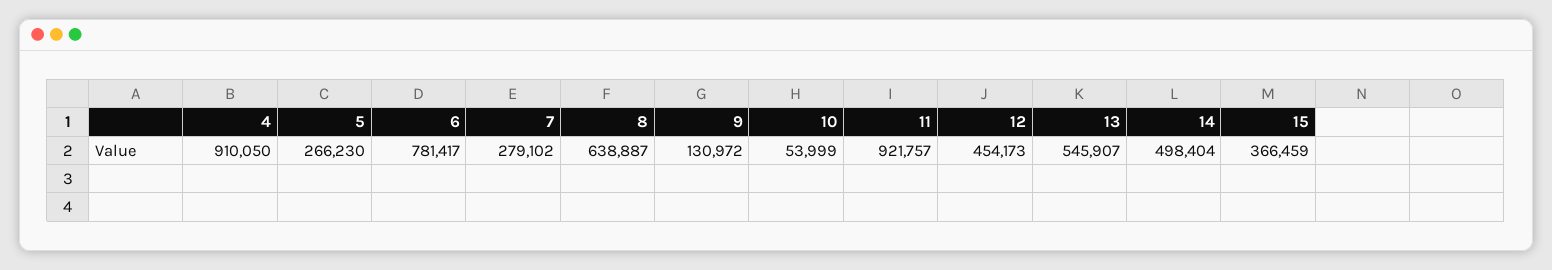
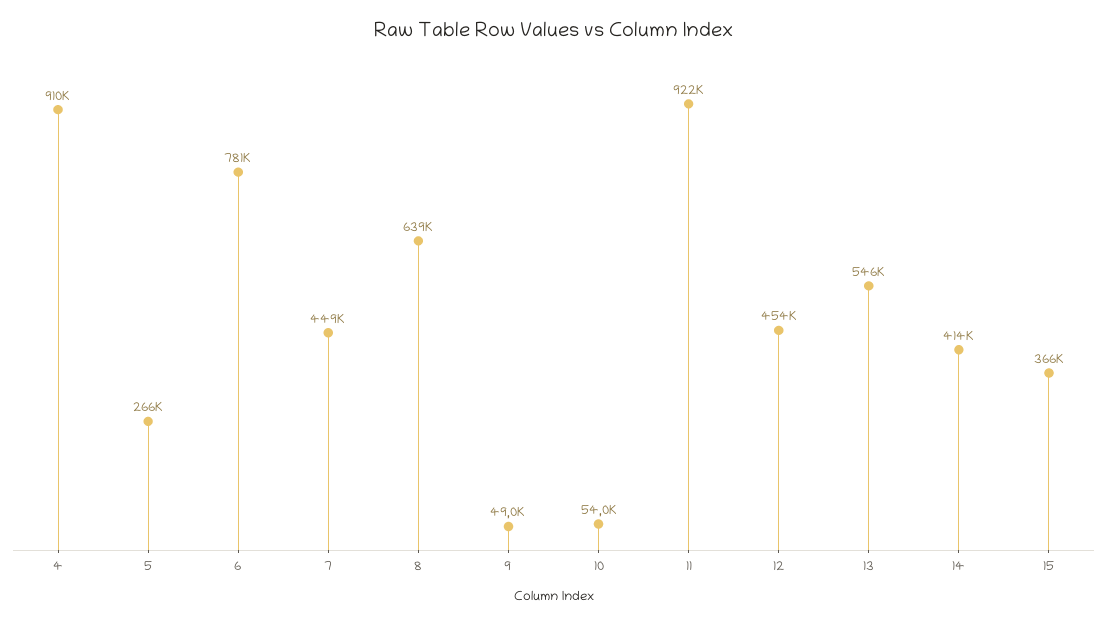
  {
    "4": 910050,
    "5": 266230,
    "6": 781417,
-   "7": 279102,
+   "7": 449000,
    "8": 638887,
-   "9": 130972,
+   "9": 49000,
    "10": 53999,
    "11": 921757,
    "12": 454173,
    "13": 545907,
-   "14": 498404,
+   "14": 414000,
    "15": 366459
  }

